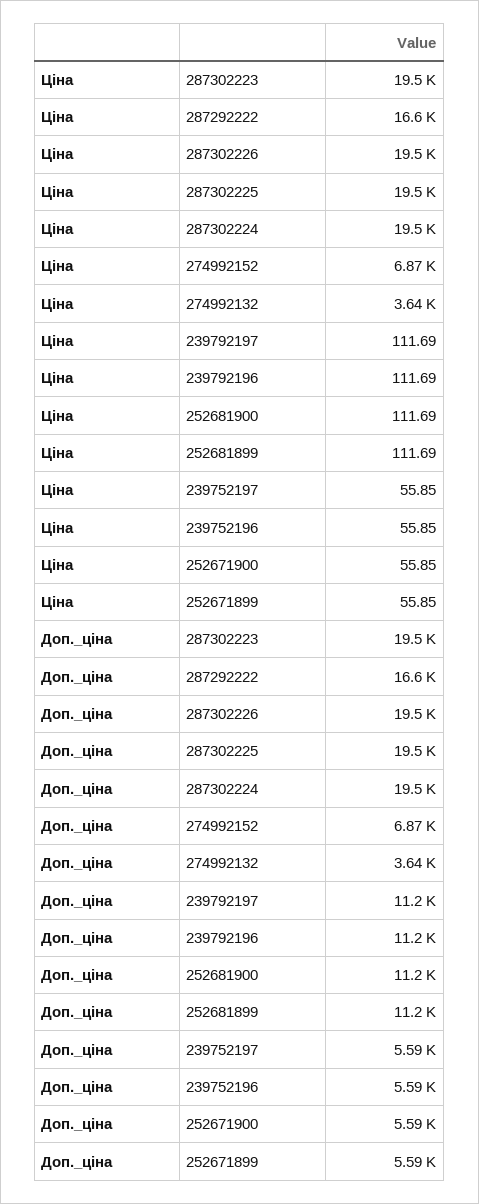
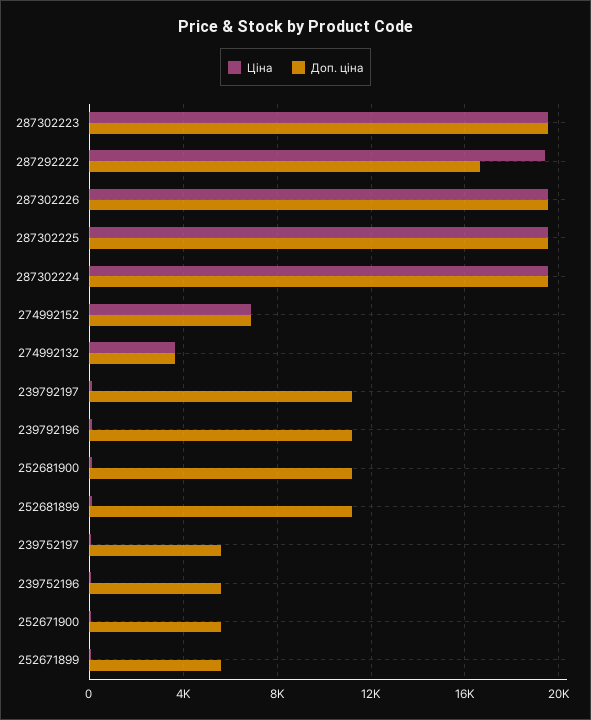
  {
    "Ціна": {
      "287302223": 19500,
-     "287292222": 16600,
+     "287292222": 19500,
      "287302226": 19500,
      "287302225": 19500,
      "287302224": 19500,
      "274992152": 6870,
      "274992132": 3640,
      "239792197": 111.69,
      "239792196": 111.69,
      "252681900": 111.69,
      "252681899": 111.69,
      "239752197": 55.85,
      "239752196": 55.85,
      "252671900": 55.85,
      "252671899": 55.85
    },
    "Доп._ціна": {
      "287302223": 19500,
      "287292222": 16600,
      "287302226": 19500,
      "287302225": 19500,
      "287302224": 19500,
      "274992152": 6870,
      "274992132": 3640,
      "239792197": 11200,
      "239792196": 11200,
      "252681900": 11200,
      "252681899": 11200,
      "239752197": 5590,
      "239752196": 5590,
      "252671900": 5590,
      "252671899": 5590
    }
  }

